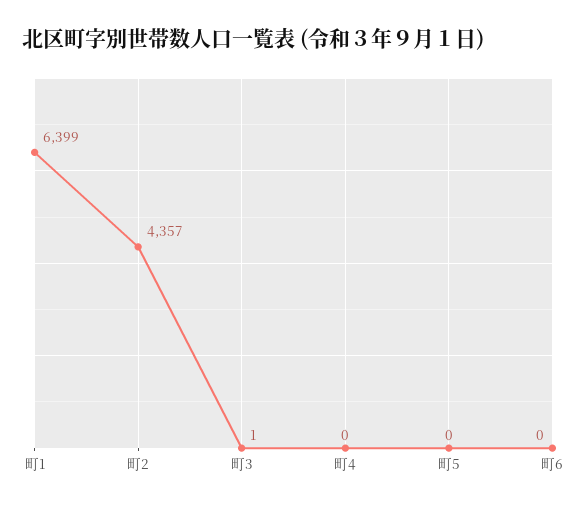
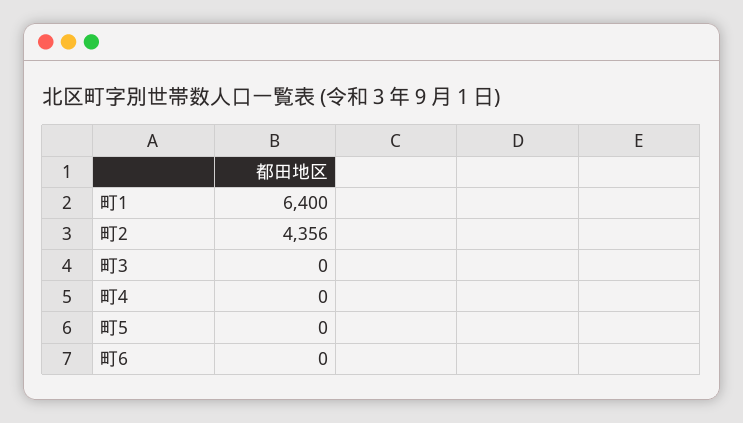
  {
-   "町1": 6399,
+   "町1": 6400,
-   "町2": 4357,
+   "町2": 4356,
-   "町3": 1,
+   "町3": 0,
    "町4": 0,
    "町5": 0,
    "町6": 0
  }

